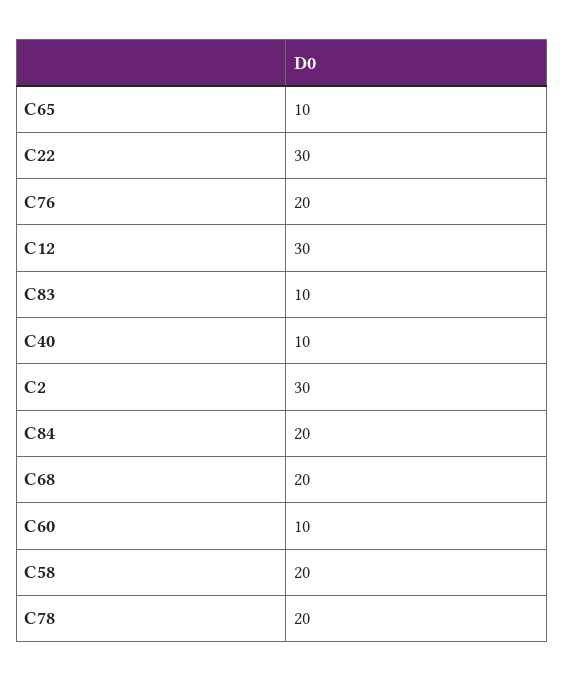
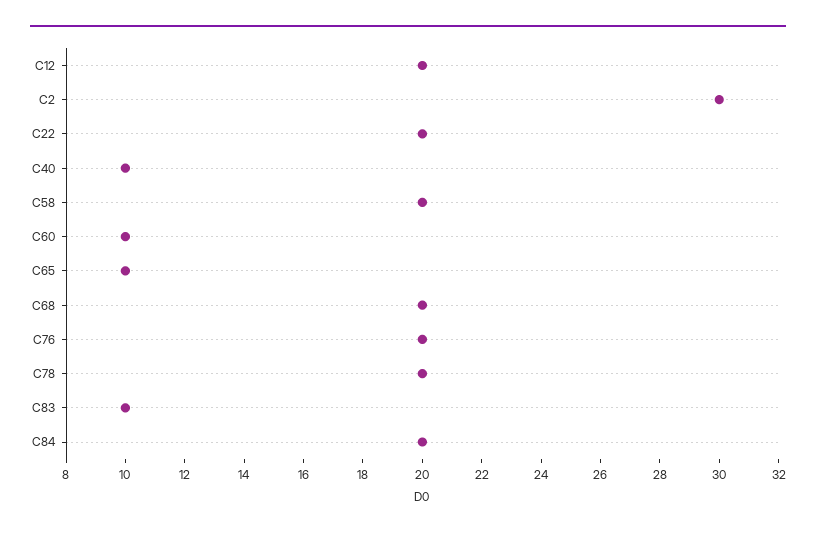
  {
    "C65": 10,
-   "C22": 30,
+   "C22": 20,
    "C76": 20,
-   "C12": 30,
+   "C12": 20,
    "C83": 10,
    "C40": 10,
    "C2": 30,
    "C84": 20,
    "C68": 20,
    "C60": 10,
    "C58": 20,
    "C78": 20
  }

